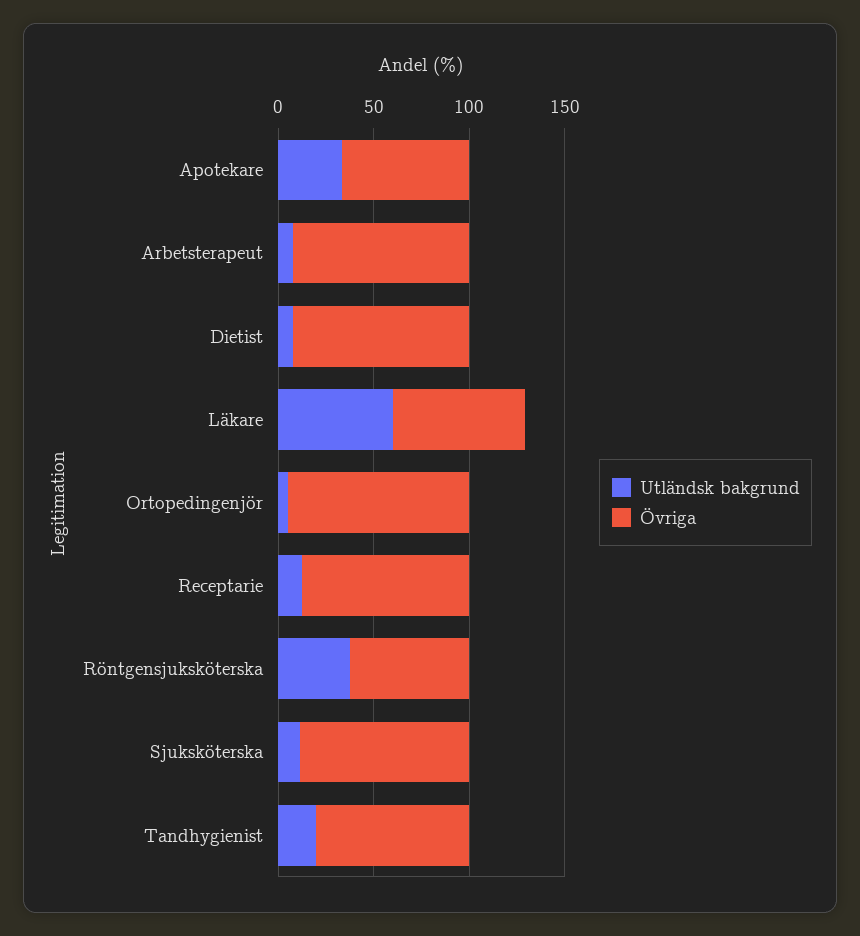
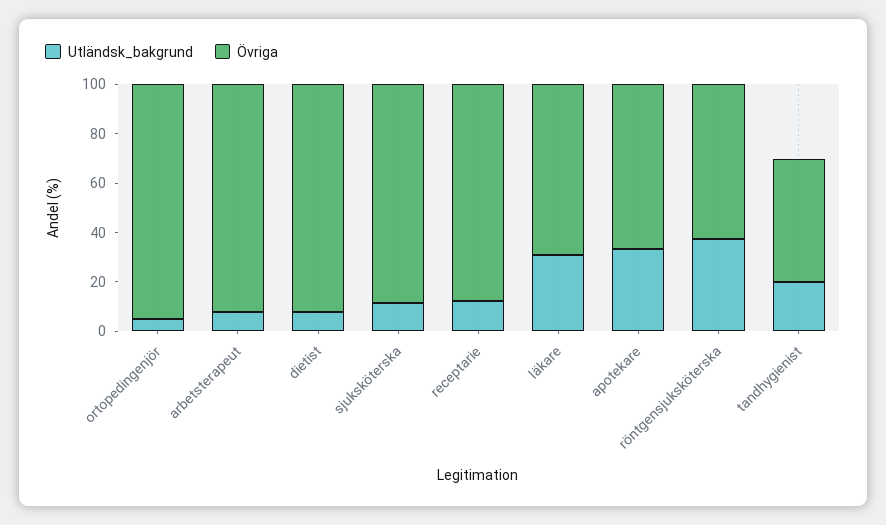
  {
    "Utländsk bakgrund": {
      "Apotekare": 35,
      "Arbetsterapeut": 10,
      "Dietist": 10,
-     "Läkare": 60,
+     "Läkare": 30,
      "Ortopedingenjör": 5,
      "Receptarie": 10,
      "Röntgensjuksköterska": 40,
      "Sjuksköterska": 10,
      "Tandhygienist": 20
    },
    "Övriga": {
      "Apotekare": 65,
      "Arbetsterapeut": 90,
      "Dietist": 90,
      "Läkare": 70,
      "Ortopedingenjör": 95,
      "Receptarie": 90,
      "Röntgensjuksköterska": 60,
      "Sjuksköterska": 90,
-     "Tandhygienist": 80
+     "Tandhygienist": 50
    }
  }

